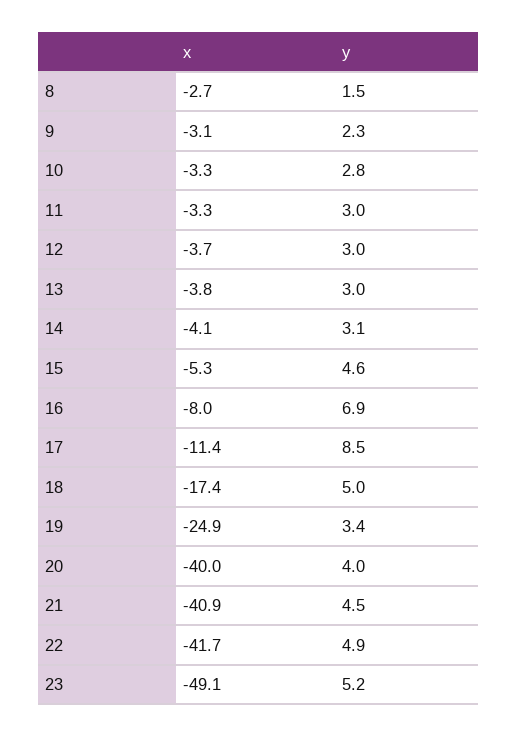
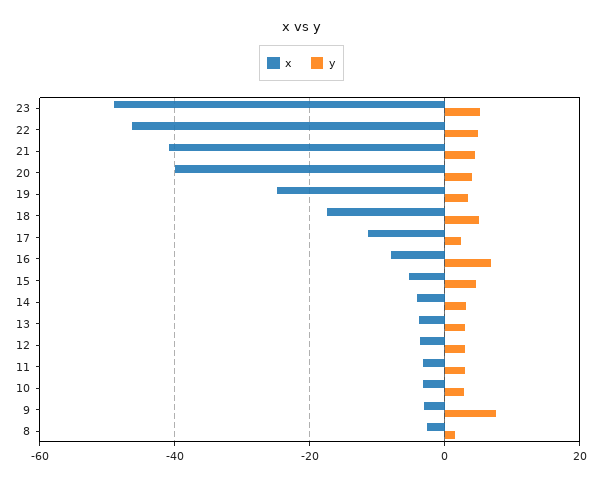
  {
    "x": {
      "8": -2.7,
      "9": -3.1,
      "10": -3.3,
      "11": -3.3,
      "12": -3.7,
      "13": -3.8,
      "14": -4.1,
      "15": -5.3,
      "16": -8,
      "17": -11.4,
      "18": -17.4,
      "19": -24.9,
      "20": -40,
      "21": -40.9,
-     "22": -41.7,
+     "22": -46,
      "23": -49.1
    },
    "y": {
      "8": 1.5,
-     "9": 2.3,
+     "9": 8,
      "10": 2.8,
      "11": 3,
      "12": 3,
      "13": 3,
      "14": 3.1,
      "15": 4.6,
      "16": 6.9,
-     "17": 8.5,
+     "17": 2,
      "18": 5,
      "19": 3.4,
      "20": 4,
      "21": 4.5,
      "22": 4.9,
      "23": 5.2
    }
  }

